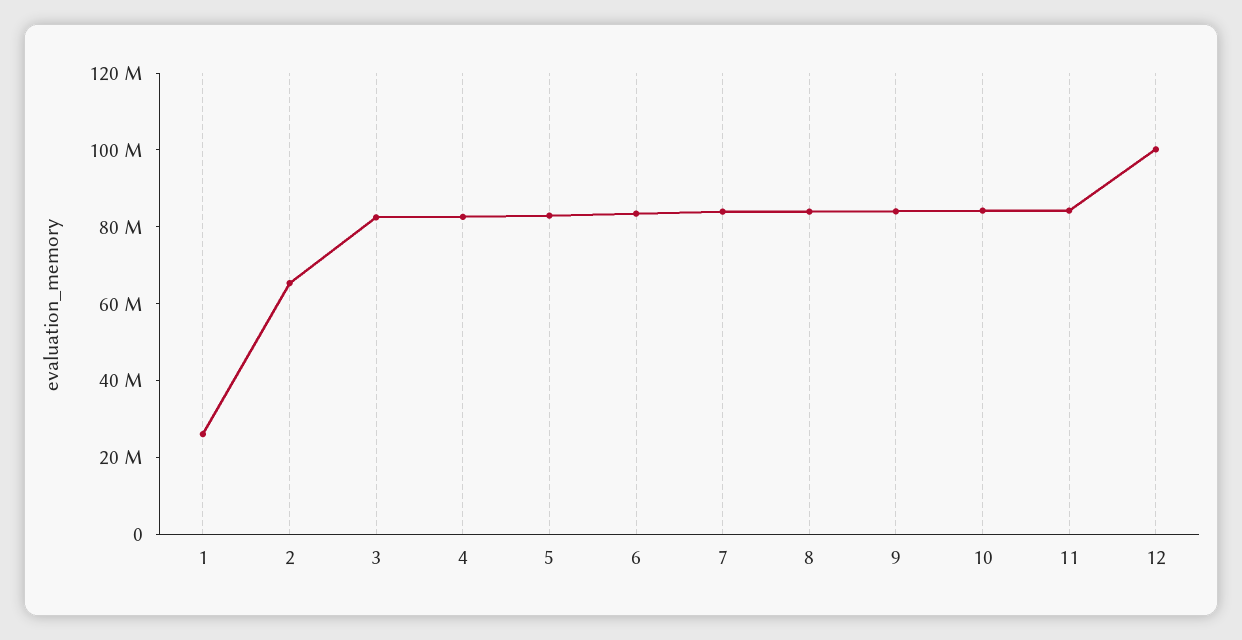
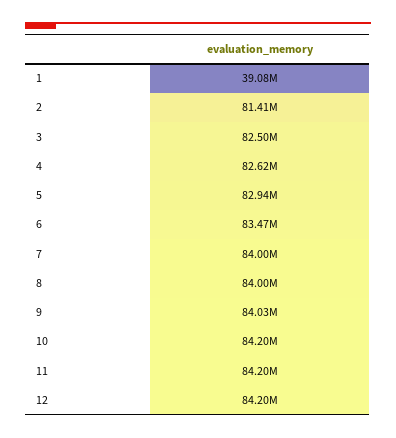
  {
-   "1": 25000000,
+   "1": 39080000,
-   "2": 65000000,
+   "2": 81410000,
    "3": 82500000,
    "4": 82620000,
    "5": 82940000,
    "6": 83470000,
    "7": 84000000,
    "8": 84000000,
    "9": 84030000,
    "10": 84200000,
    "11": 84200000,
-   "12": 100000000
+   "12": 84200000
  }

